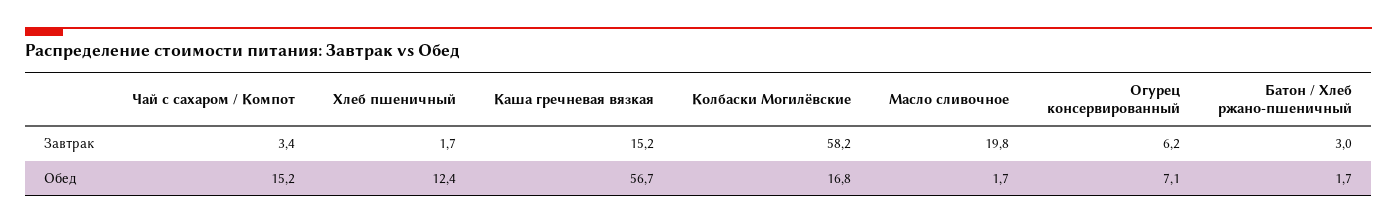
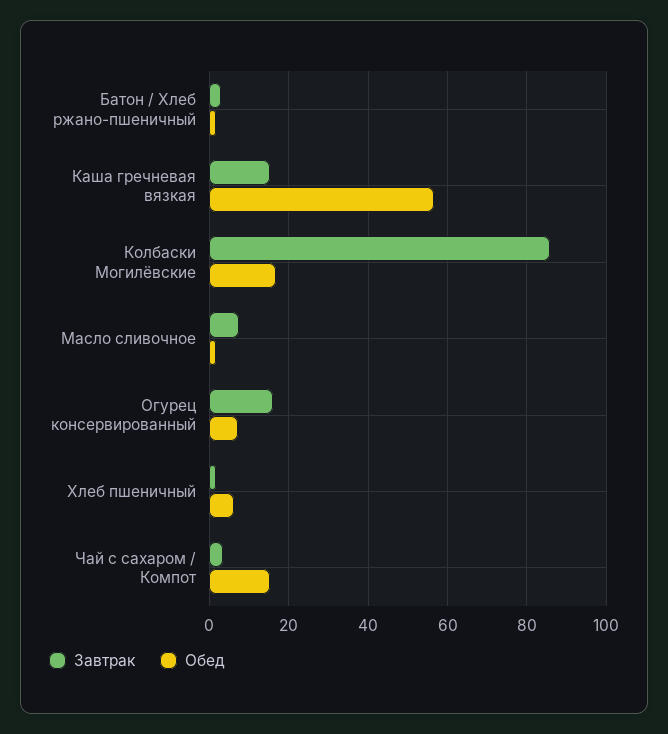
  {
    "Завтрак": {
      "Чай с сахаром / Компот": 3.4,
      "Хлеб пшеничный": 1.7,
      "Каша гречневая вязкая": 15.2,
-     "Колбаски Могилёвские": 58.2,
+     "Колбаски Могилёвские": 86,
-     "Масло сливочное": 19.8,
+     "Масло сливочное": 8,
-     "Огурец консервированный": 6.2,
+     "Огурец консервированный": 16,
      "Батон / Хлеб ржано-пшеничный": 3
    },
    "Обед": {
      "Чай с сахаром / Компот": 15.2,
-     "Хлеб пшеничный": 12.4,
+     "Хлеб пшеничный": 6,
      "Каша гречневая вязкая": 56.7,
      "Колбаски Могилёвские": 16.8,
      "Масло сливочное": 1.7,
      "Огурец консервированный": 7.1,
      "Батон / Хлеб ржано-пшеничный": 1.7
    }
  }

